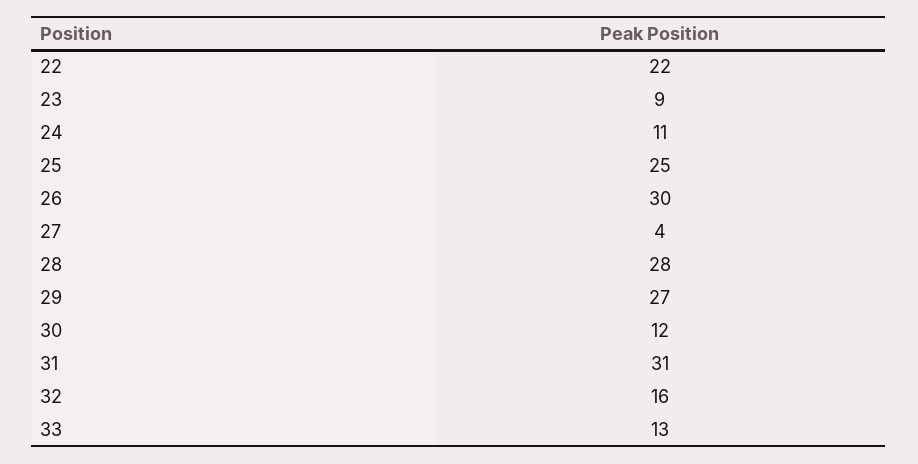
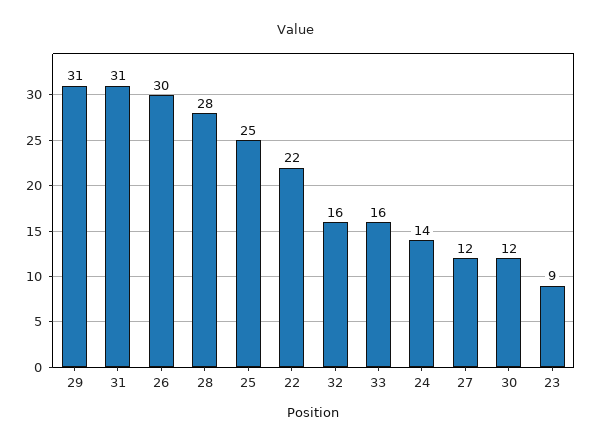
  {
    "22": 22,
    "23": 9,
-   "24": 11,
+   "24": 14,
    "25": 25,
    "26": 30,
-   "27": 4,
+   "27": 12,
    "28": 28,
-   "29": 27,
+   "29": 31,
    "30": 12,
    "31": 31,
    "32": 16,
-   "33": 13
+   "33": 16
  }

